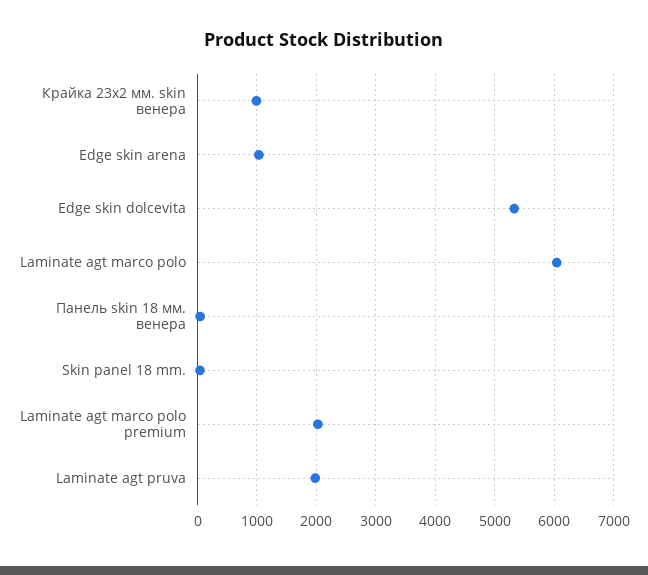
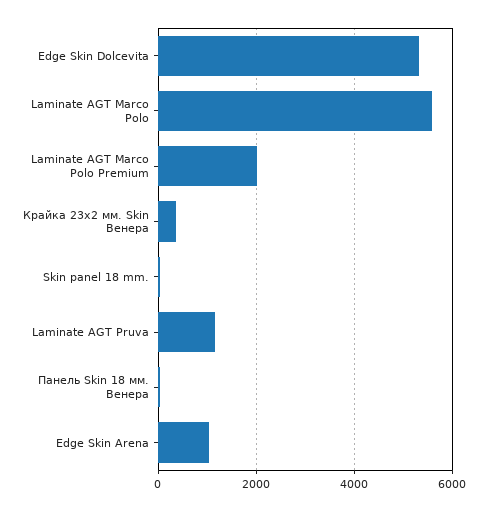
  {
-   "Крайка 23x2 мм. skin венера": 1000,
+   "Крайка 23x2 мм. skin венера": 400,
    "Edge skin arena": 1000,
    "Edge skin dolcevita": 5400,
-   "Laminate agt marco polo": 6000,
+   "Laminate agt marco polo": 5600,
    "Панель skin 18 мм. венера": 0,
    "Skin panel 18 mm.": 0,
    "Laminate agt marco polo premium": 2000,
-   "Laminate agt pruva": 2000
+   "Laminate agt pruva": 1200
  }

